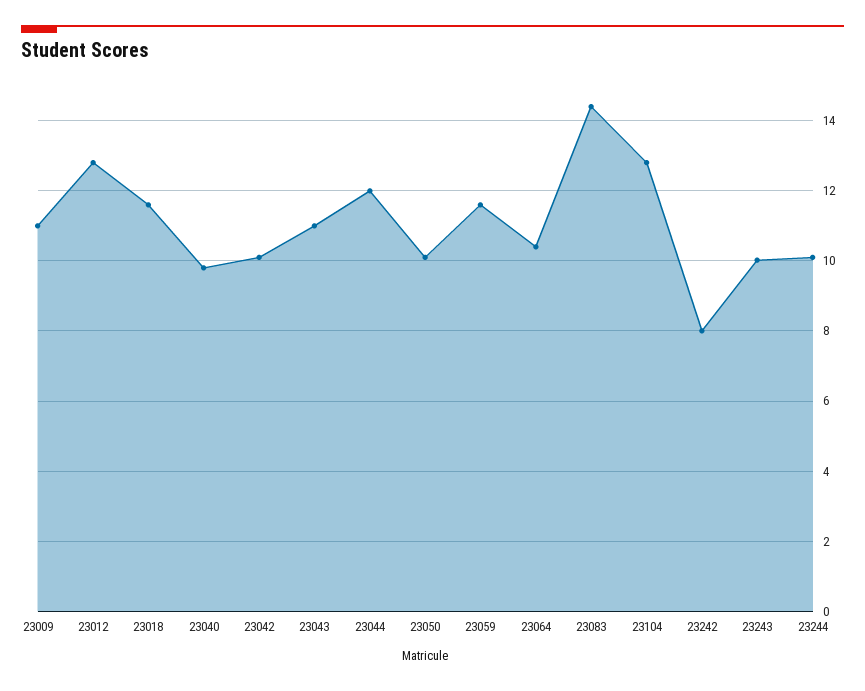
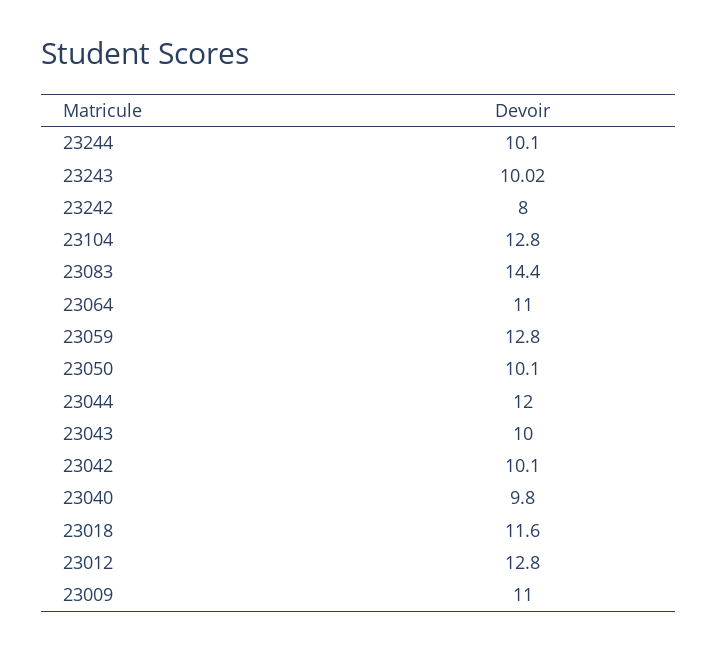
  {
    "23009": 11,
    "23012": 12.8,
    "23018": 11.6,
    "23040": 9.8,
    "23042": 10.1,
-   "23043": 11,
+   "23043": 10,
    "23044": 12,
    "23050": 10.1,
-   "23059": 11.6,
+   "23059": 12.8,
-   "23064": 10.4,
+   "23064": 11,
    "23083": 14.4,
    "23104": 12.8,
    "23242": 8,
    "23243": 10.02,
    "23244": 10.1
  }

